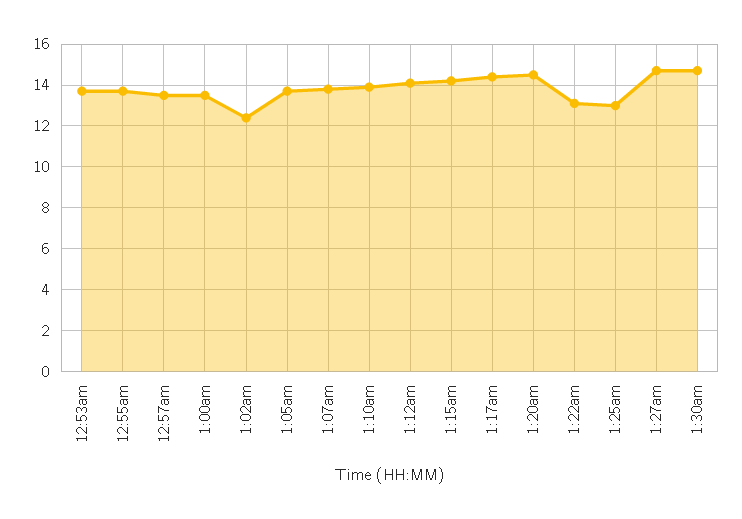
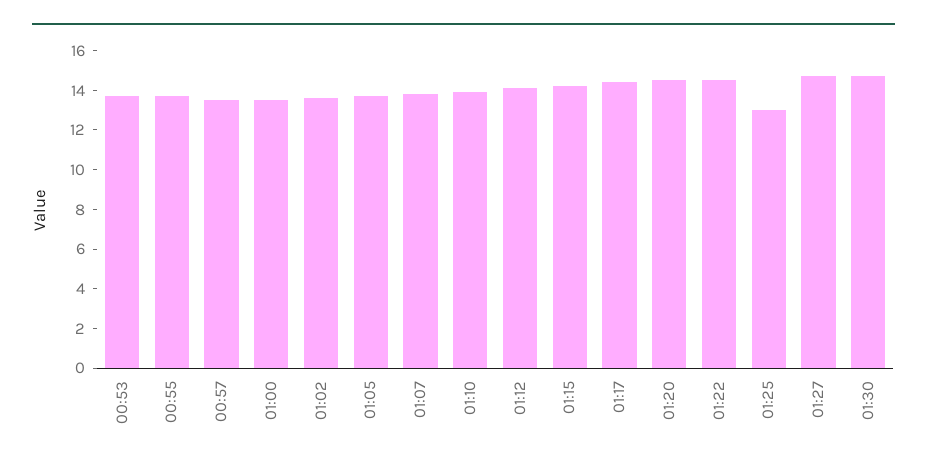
  {
    "12:53am": 13.5,
    "12:55am": 13.5,
    "12:57am": 13.5,
    "1:00am": 13.5,
-   "1:02am": 12.5,
+   "1:02am": 13.5,
    "1:05am": 13.5,
    "1:07am": 14,
    "1:10am": 14,
    "1:12am": 14,
    "1:15am": 14,
    "1:17am": 14.5,
    "1:20am": 14.5,
-   "1:22am": 13,
+   "1:22am": 14.5,
    "1:25am": 13,
    "1:27am": 14.5,
    "1:30am": 14.5
  }

